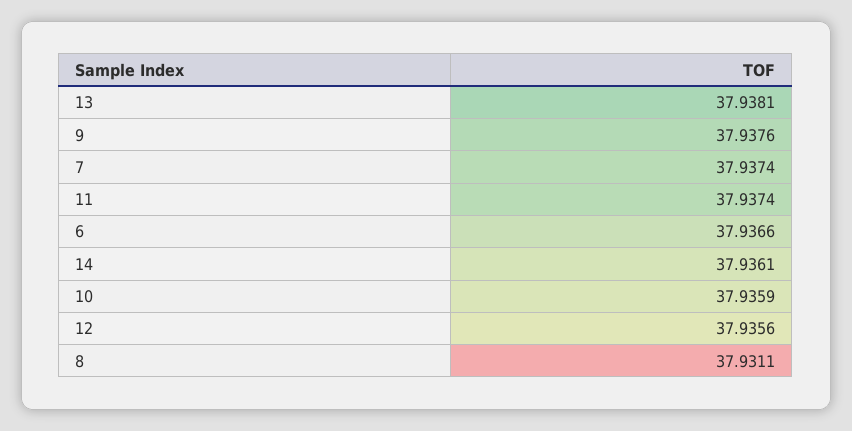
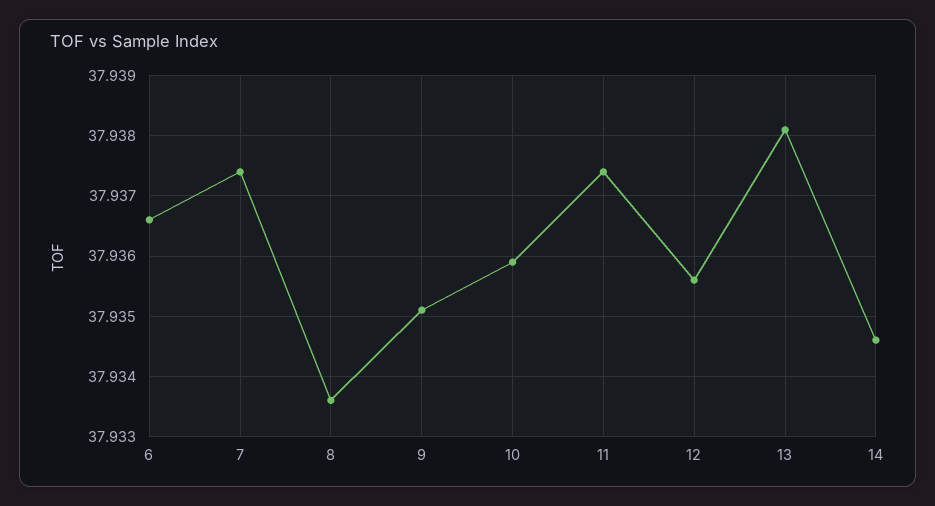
  {
    "13": 37.9381,
-   "9": 37.9376,
+   "9": 37.9351,
    "7": 37.9374,
    "11": 37.9374,
    "6": 37.9366,
-   "14": 37.9361,
+   "14": 37.9346,
    "10": 37.9359,
    "12": 37.9356,
-   "8": 37.9311
+   "8": 37.9336
  }

